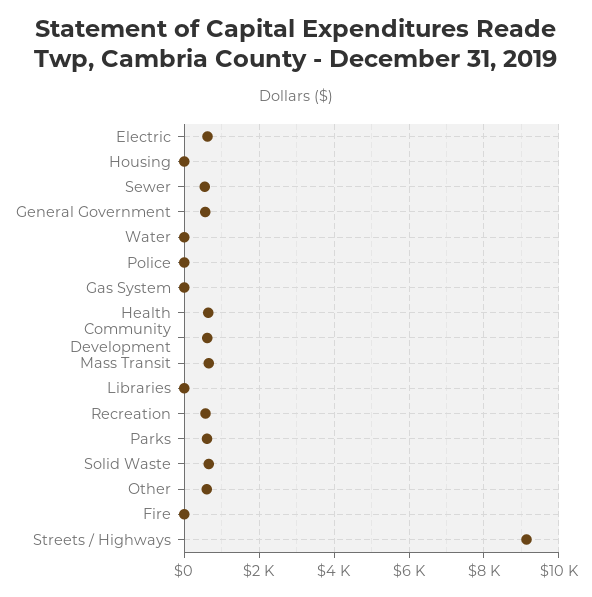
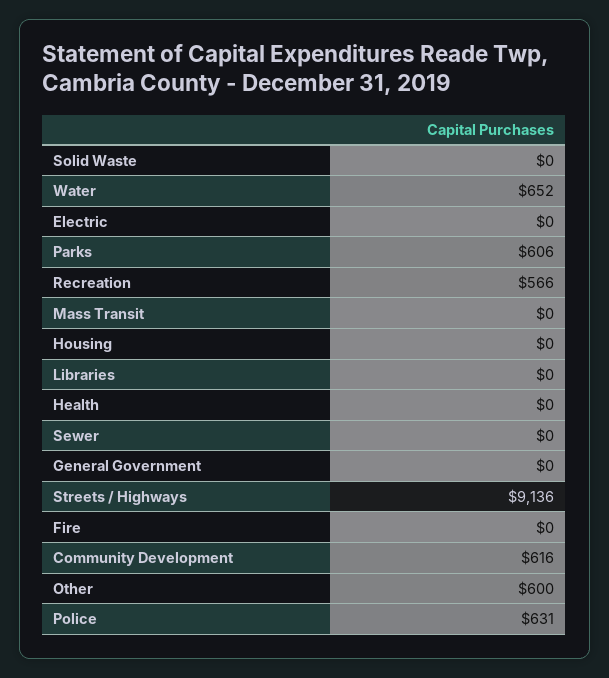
  {
-   "Electric": 600,
+   "Electric": 0,
    "Housing": 0,
-   "Sewer": 600,
+   "Sewer": 0,
-   "General Government": 600,
+   "General Government": 0,
-   "Water": 0,
+   "Water": 652,
-   "Police": 0,
+   "Police": 631,
-   "Gas System": 0,
-   "Health": 600,
+   "Health": 0,
    "Community Development": 616,
-   "Mass Transit": 600,
+   "Mass Transit": 0,
    "Libraries": 0,
    "Recreation": 566,
    "Parks": 606,
-   "Solid Waste": 600,
+   "Solid Waste": 0,
    "Other": 600,
    "Fire": 0,
    "Streets / Highways": 9136
  }

